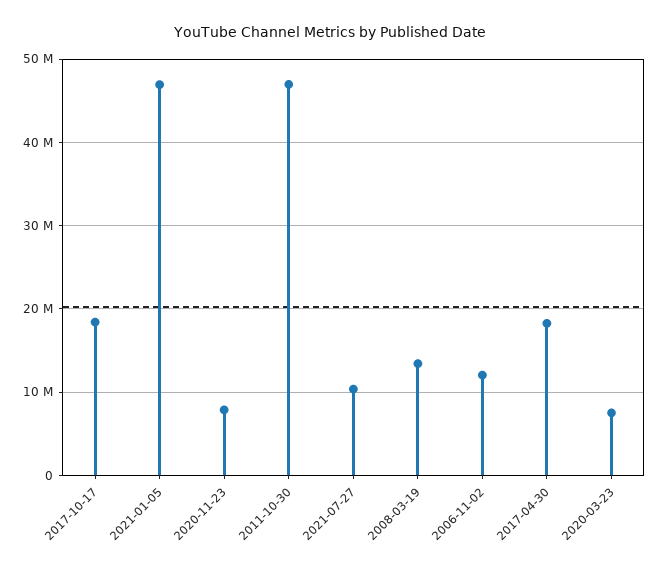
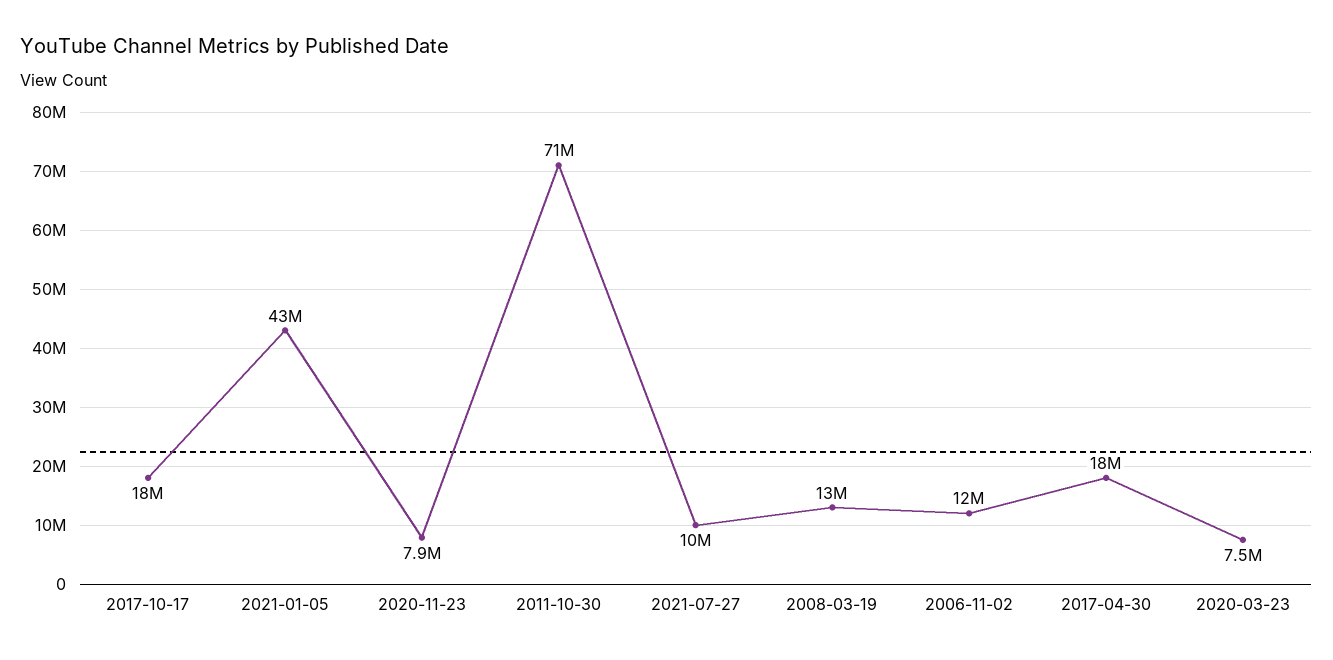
  {
    "2017-10-17": 18000000,
-   "2021-01-05": 47000000,
+   "2021-01-05": 43000000,
    "2020-11-23": 7900000,
-   "2011-10-30": 47000000,
+   "2011-10-30": 71000000,
    "2021-07-27": 10000000,
    "2008-03-19": 13000000,
    "2006-11-02": 12000000,
    "2017-04-30": 18000000,
    "2020-03-23": 7500000
  }

